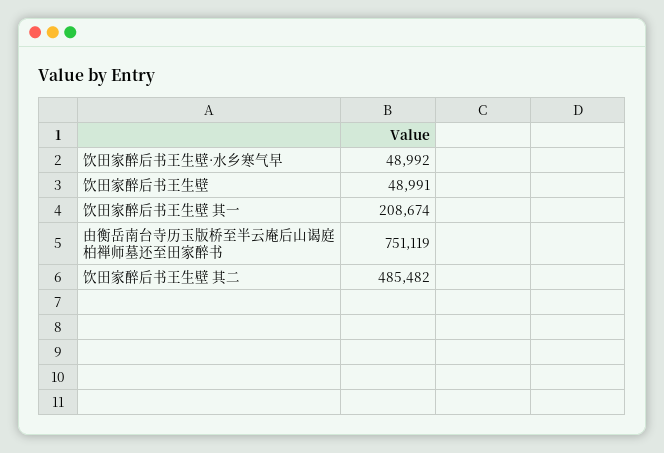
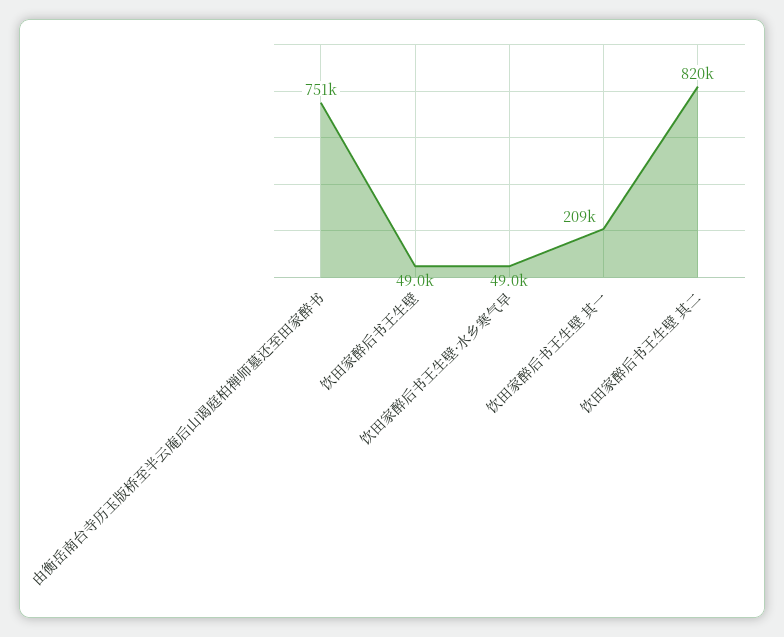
  {
    "饮田家醉后书王生壁·水乡寒气早": 48992,
    "饮田家醉后书王生壁": 48991,
    "饮田家醉后书王生壁 其一": 208674,
    "由衡岳南台寺历玉版桥至半云庵后山谒庭柏禅师墓还至田家醉书": 751119,
-   "饮田家醉后书王生壁 其二": 485482
+   "饮田家醉后书王生壁 其二": 820000
  }

